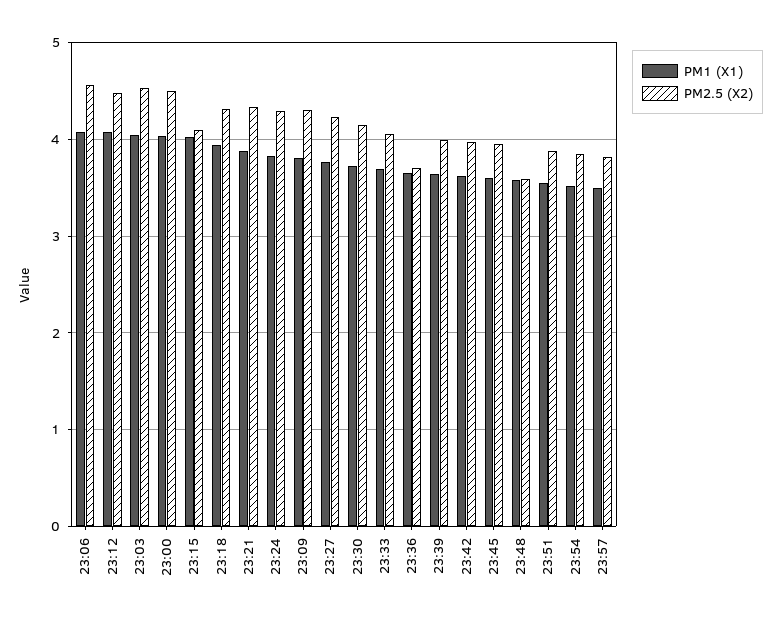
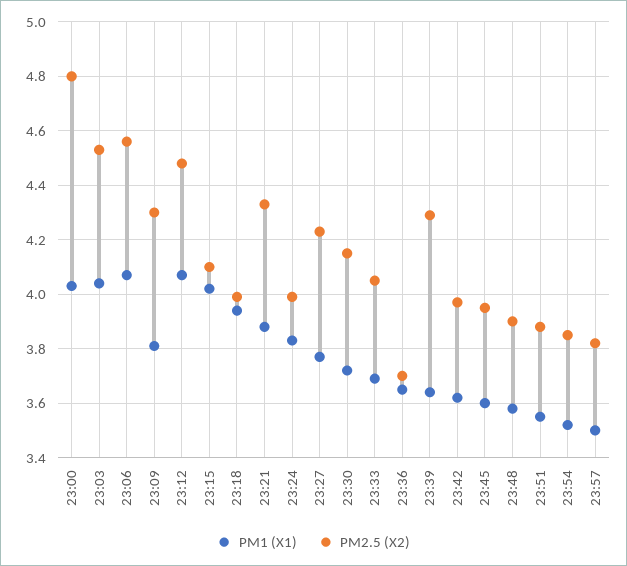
  {
    "PM1 (X1)": {
      "23:06": 4.05,
      "23:12": 4.05,
      "23:03": 4.05,
      "23:00": 4.05,
      "23:15": 4,
      "23:18": 3.95,
      "23:21": 3.9,
      "23:24": 3.85,
      "23:09": 3.8,
      "23:27": 3.75,
      "23:30": 3.7,
      "23:33": 3.7,
      "23:36": 3.65,
      "23:39": 3.65,
      "23:42": 3.6,
      "23:45": 3.6,
      "23:48": 3.6,
      "23:51": 3.55,
      "23:54": 3.5,
      "23:57": 3.5
    },
    "PM2.5 (X2)": {
      "23:06": 4.55,
      "23:12": 4.5,
      "23:03": 4.55,
-     "23:00": 4.5,
+     "23:00": 4.8,
      "23:15": 4.1,
-     "23:18": 4.3,
+     "23:18": 4,
      "23:21": 4.35,
-     "23:24": 4.3,
+     "23:24": 4,
      "23:09": 4.3,
      "23:27": 4.25,
      "23:30": 4.15,
      "23:33": 4.05,
      "23:36": 3.7,
-     "23:39": 4,
+     "23:39": 4.3,
      "23:42": 3.95,
      "23:45": 3.95,
-     "23:48": 3.6,
+     "23:48": 3.9,
      "23:51": 3.9,
      "23:54": 3.85,
      "23:57": 3.8
    }
  }

